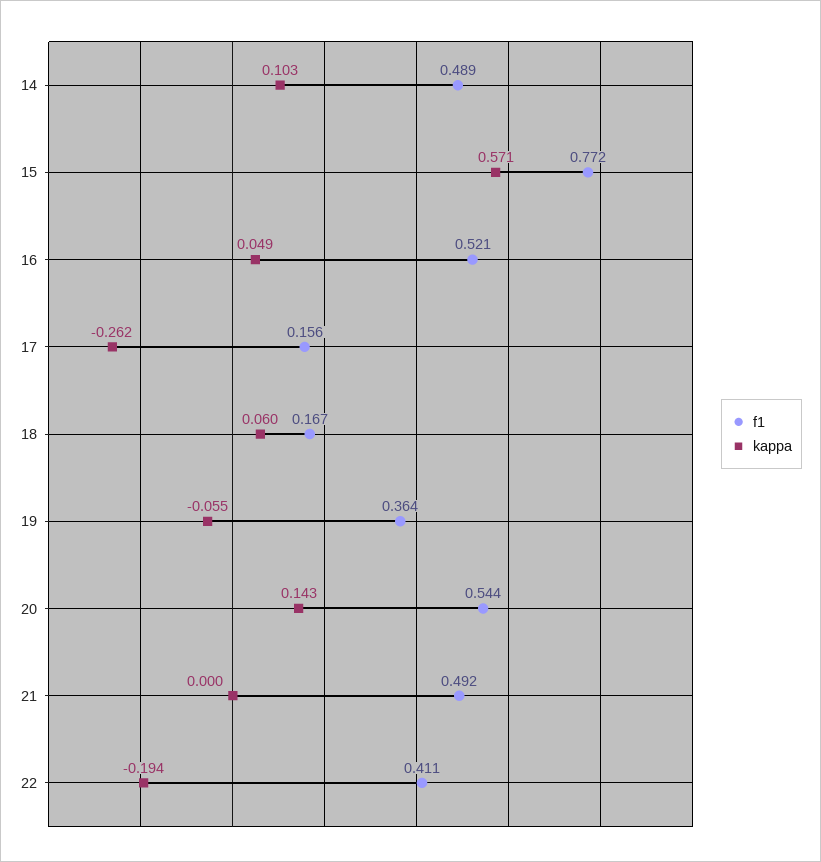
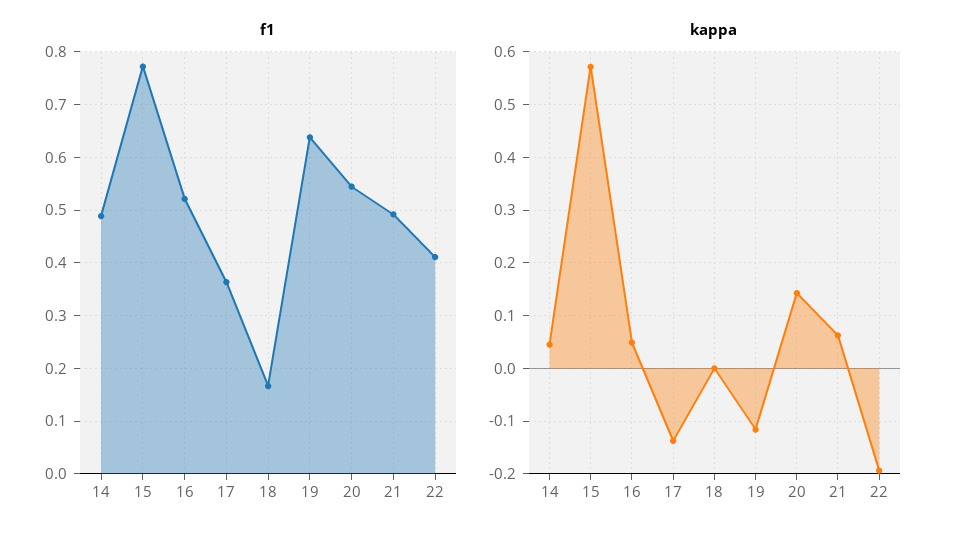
  {
    "f1": {
      "14": 0.489,
      "15": 0.772,
      "16": 0.521,
-     "17": 0.156,
+     "17": 0.36,
      "18": 0.167,
-     "19": 0.364,
+     "19": 0.64,
      "20": 0.544,
      "21": 0.492,
      "22": 0.411
    },
    "kappa": {
-     "14": 0.103,
+     "14": 0.04,
      "15": 0.571,
      "16": 0.049,
-     "17": -0.262,
+     "17": -0.14,
-     "18": 0.06,
+     "18": 0,
-     "19": -0.055,
+     "19": -0.12,
      "20": 0.143,
-     "21": 0,
+     "21": 0.06,
      "22": -0.194
    }
  }

